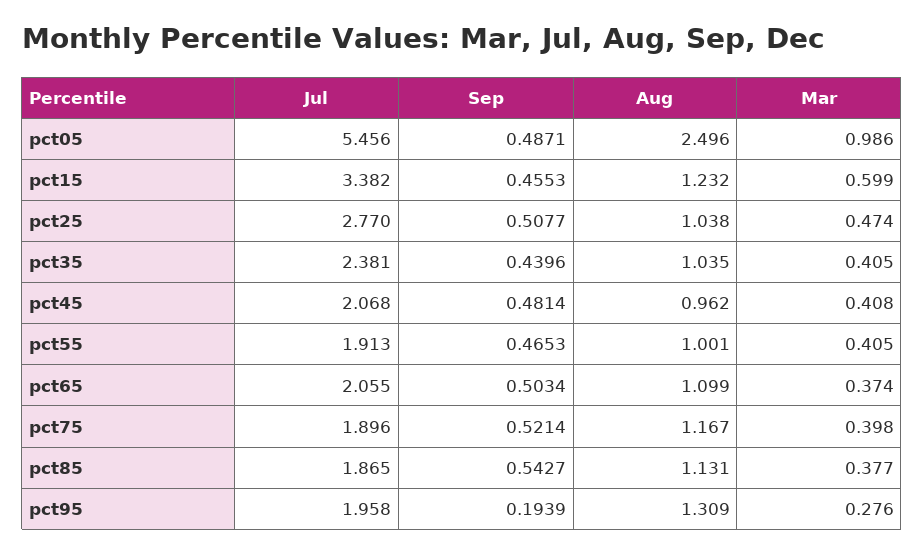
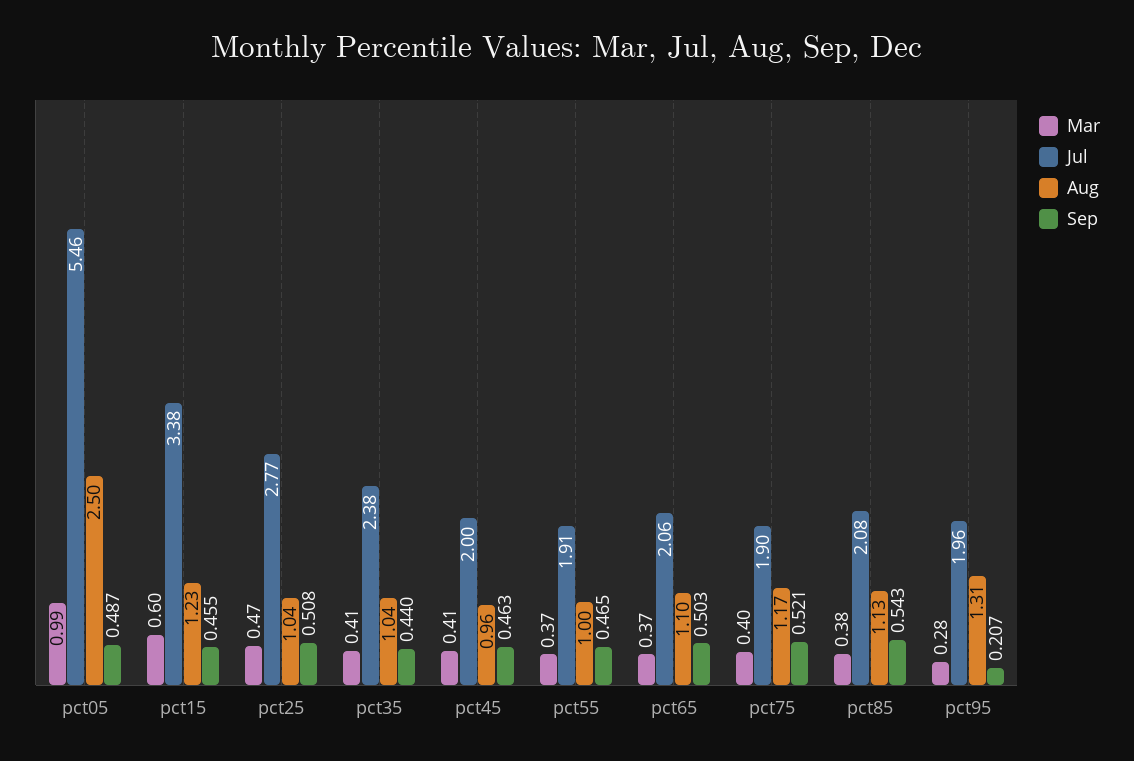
  {
    "Jul": {
      "pct05": 5.456,
      "pct15": 3.382,
      "pct25": 2.77,
      "pct35": 2.381,
-     "pct45": 2.068,
+     "pct45": 2,
      "pct55": 1.913,
      "pct65": 2.055,
      "pct75": 1.896,
-     "pct85": 1.865,
+     "pct85": 2.08,
      "pct95": 1.958
    },
    "Sep": {
      "pct05": 0.4871,
      "pct15": 0.4553,
      "pct25": 0.5077,
      "pct35": 0.4396,
-     "pct45": 0.4814,
+     "pct45": 0.463,
      "pct55": 0.4653,
      "pct65": 0.5034,
      "pct75": 0.5214,
      "pct85": 0.5427,
-     "pct95": 0.1939
+     "pct95": 0.207
    },
    "Aug": {
      "pct05": 2.496,
      "pct15": 1.232,
      "pct25": 1.038,
      "pct35": 1.035,
      "pct45": 0.962,
      "pct55": 1.001,
      "pct65": 1.099,
      "pct75": 1.167,
      "pct85": 1.131,
      "pct95": 1.309
    },
    "Mar": {
      "pct05": 0.986,
      "pct15": 0.599,
      "pct25": 0.474,
      "pct35": 0.405,
      "pct45": 0.408,
-     "pct55": 0.405,
+     "pct55": 0.37,
      "pct65": 0.374,
      "pct75": 0.398,
      "pct85": 0.377,
      "pct95": 0.276
    }
  }

